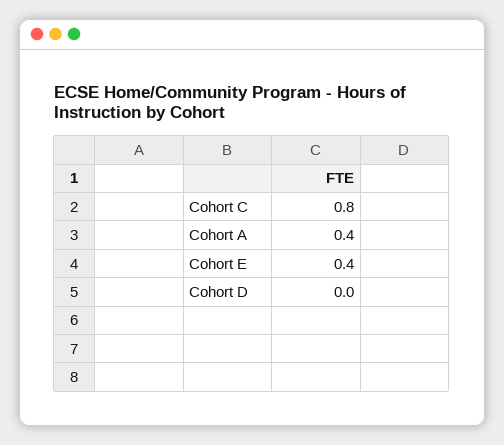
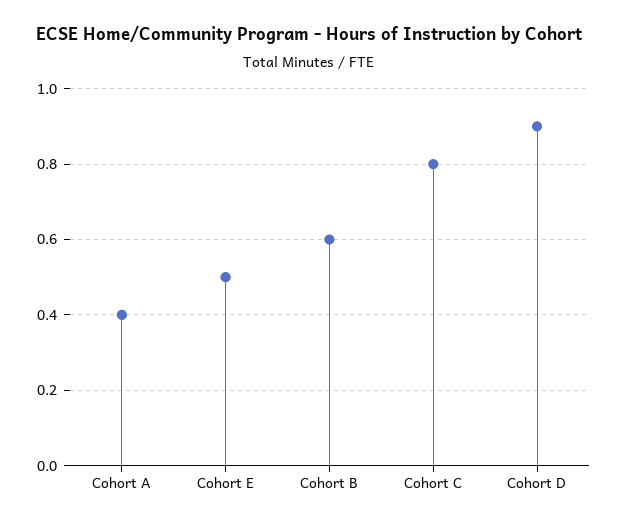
  {
    "Cohort C": 0.8,
    "Cohort A": 0.4,
-   "Cohort E": 0.4,
+   "Cohort E": 0.5,
-   "Cohort D": 0
+   "Cohort D": 0.9,
+   "Cohort B": 0.6
  }

